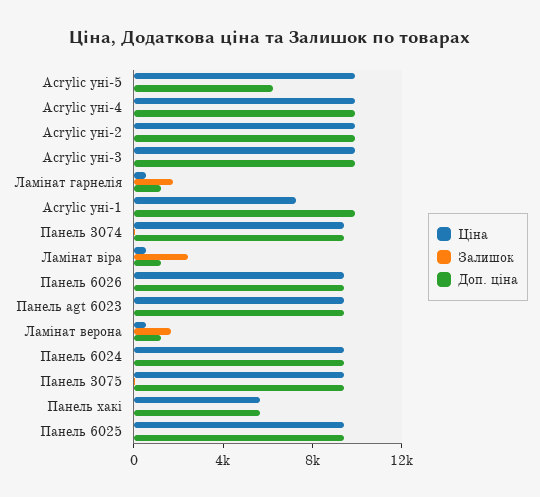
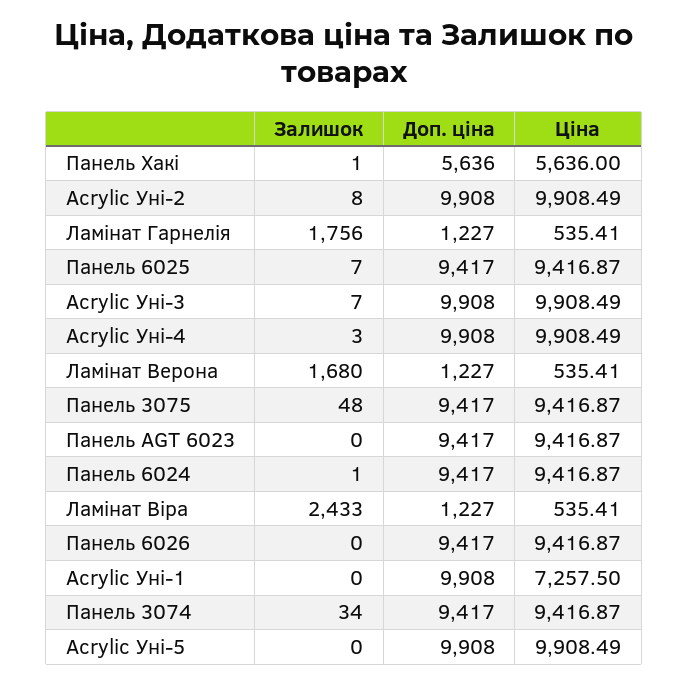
  {
    "Ціна": {
      "Acrylic уні-5": 9908.49,
      "Acrylic уні-4": 9908.49,
      "Acrylic уні-2": 9908.49,
      "Acrylic уні-3": 9908.49,
      "Ламінат гарнелія": 535.41,
      "Acrylic уні-1": 7257.5,
      "Панель 3074": 9416.87,
      "Ламінат віра": 535.41,
      "Панель 6026": 9416.87,
      "Панель agt 6023": 9416.87,
      "Ламінат верона": 535.41,
      "Панель 6024": 9416.87,
      "Панель 3075": 9416.87,
      "Панель хакі": 5636,
      "Панель 6025": 9416.87
    },
    "Залишок": {
      "Acrylic уні-5": 0,
      "Acrylic уні-4": 3,
      "Acrylic уні-2": 8,
      "Acrylic уні-3": 7,
      "Ламінат гарнелія": 1756,
      "Acrylic уні-1": 0,
      "Панель 3074": 34,
      "Ламінат віра": 2433,
      "Панель 6026": 0,
      "Панель agt 6023": 0,
      "Ламінат верона": 1680,
      "Панель 6024": 1,
      "Панель 3075": 48,
      "Панель хакі": 1,
      "Панель 6025": 7
    },
    "Доп. ціна": {
-     "Acrylic уні-5": 6000,
+     "Acrylic уні-5": 9908,
      "Acrylic уні-4": 9908,
      "Acrylic уні-2": 9908,
      "Acrylic уні-3": 9908,
      "Ламінат гарнелія": 1227,
      "Acrylic уні-1": 9908,
      "Панель 3074": 9417,
      "Ламінат віра": 1227,
      "Панель 6026": 9417,
      "Панель agt 6023": 9417,
      "Ламінат верона": 1227,
      "Панель 6024": 9417,
      "Панель 3075": 9417,
      "Панель хакі": 5636,
      "Панель 6025": 9417
    }
  }

